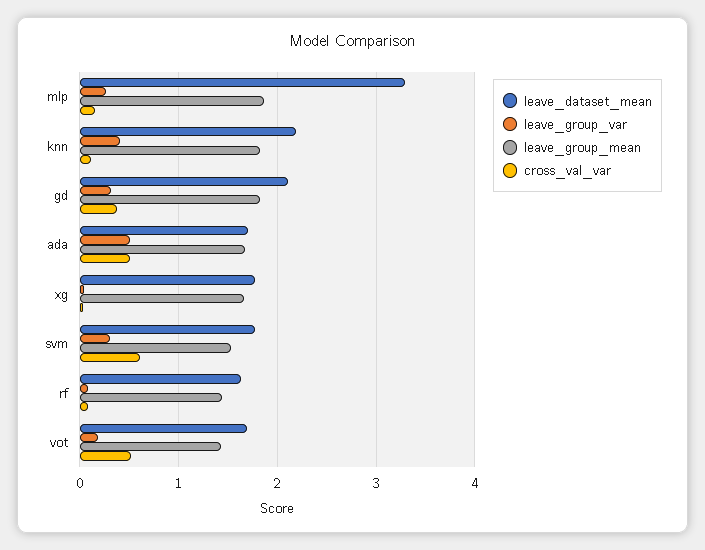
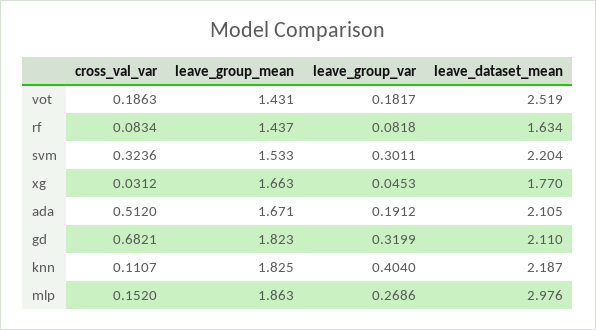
  {
    "leave_dataset_mean": {
-     "mlp": 3.3,
+     "mlp": 2.976,
      "knn": 2.187,
      "gd": 2.11,
-     "ada": 1.7,
+     "ada": 2.105,
      "xg": 1.77,
-     "svm": 1.8,
+     "svm": 2.204,
      "rf": 1.634,
-     "vot": 1.7
+     "vot": 2.519
    },
    "leave_group_var": {
      "mlp": 0.2686,
      "knn": 0.404,
      "gd": 0.3199,
-     "ada": 0.5,
+     "ada": 0.1912,
      "xg": 0.0453,
      "svm": 0.3011,
      "rf": 0.0818,
      "vot": 0.1817
    },
    "leave_group_mean": {
      "mlp": 1.863,
      "knn": 1.825,
      "gd": 1.823,
      "ada": 1.671,
      "xg": 1.663,
      "svm": 1.533,
      "rf": 1.437,
      "vot": 1.431
    },
    "cross_val_var": {
      "mlp": 0.152,
      "knn": 0.1107,
-     "gd": 0.4,
+     "gd": 0.6821,
      "ada": 0.512,
      "xg": 0.0312,
-     "svm": 0.6,
+     "svm": 0.3236,
      "rf": 0.0834,
-     "vot": 0.5
+     "vot": 0.1863
    }
  }

